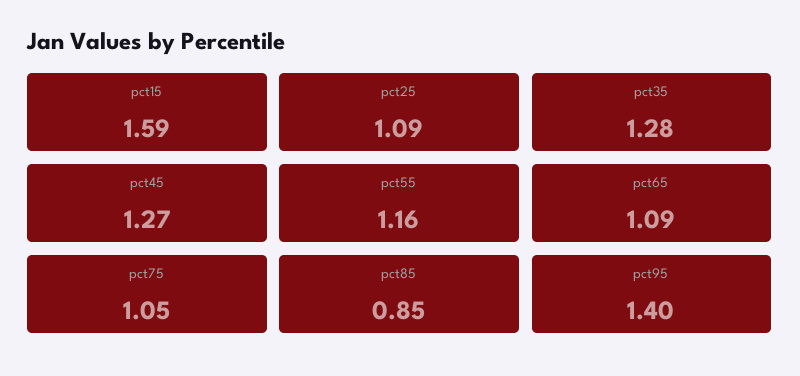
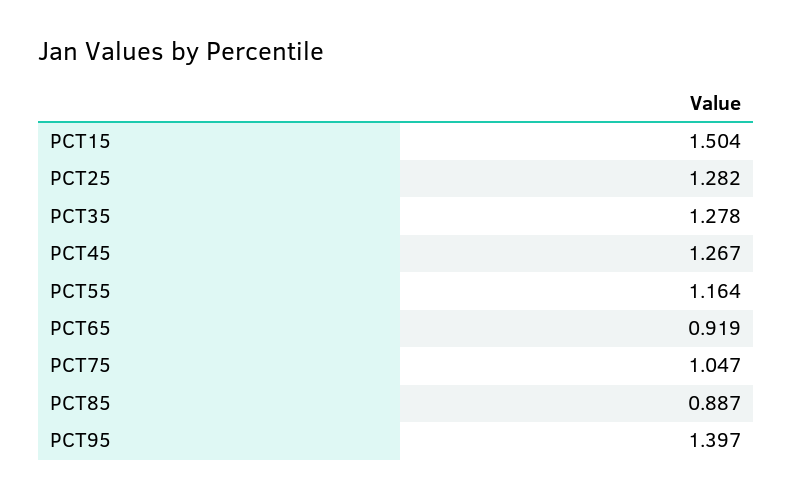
  {
-   "pct15": 1.59,
+   "pct15": 1.504,
-   "pct25": 1.09,
+   "pct25": 1.282,
    "pct35": 1.278,
    "pct45": 1.267,
    "pct55": 1.164,
-   "pct65": 1.09,
+   "pct65": 0.919,
    "pct75": 1.047,
-   "pct85": 0.85,
+   "pct85": 0.887,
    "pct95": 1.397
  }

